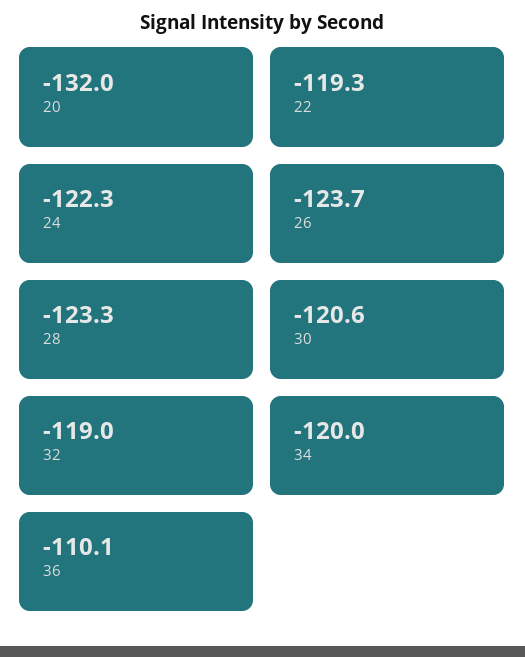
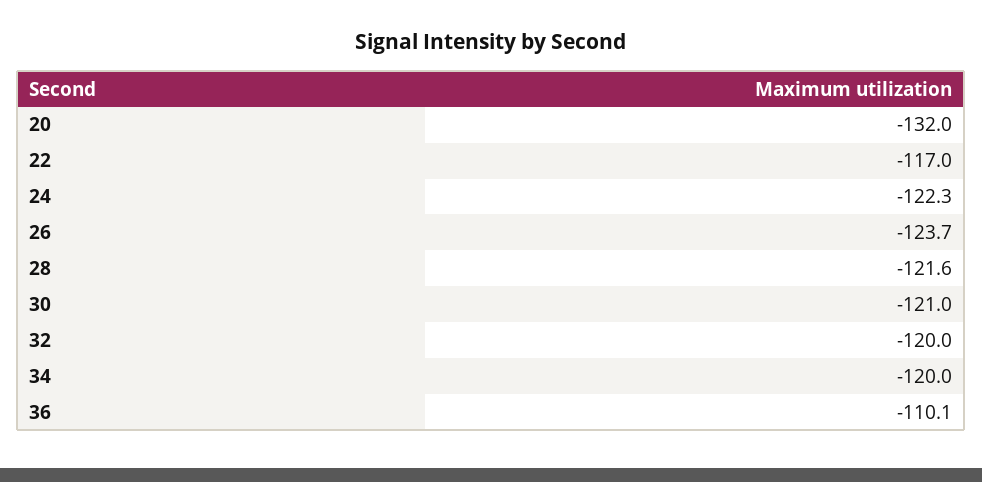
  {
    "20": -132,
-   "22": -119.3,
+   "22": -117,
    "24": -122.3,
    "26": -123.7,
-   "28": -123.3,
+   "28": -121.6,
-   "30": -120.6,
+   "30": -121,
-   "32": -119,
+   "32": -120,
    "34": -120,
    "36": -110.1
  }

